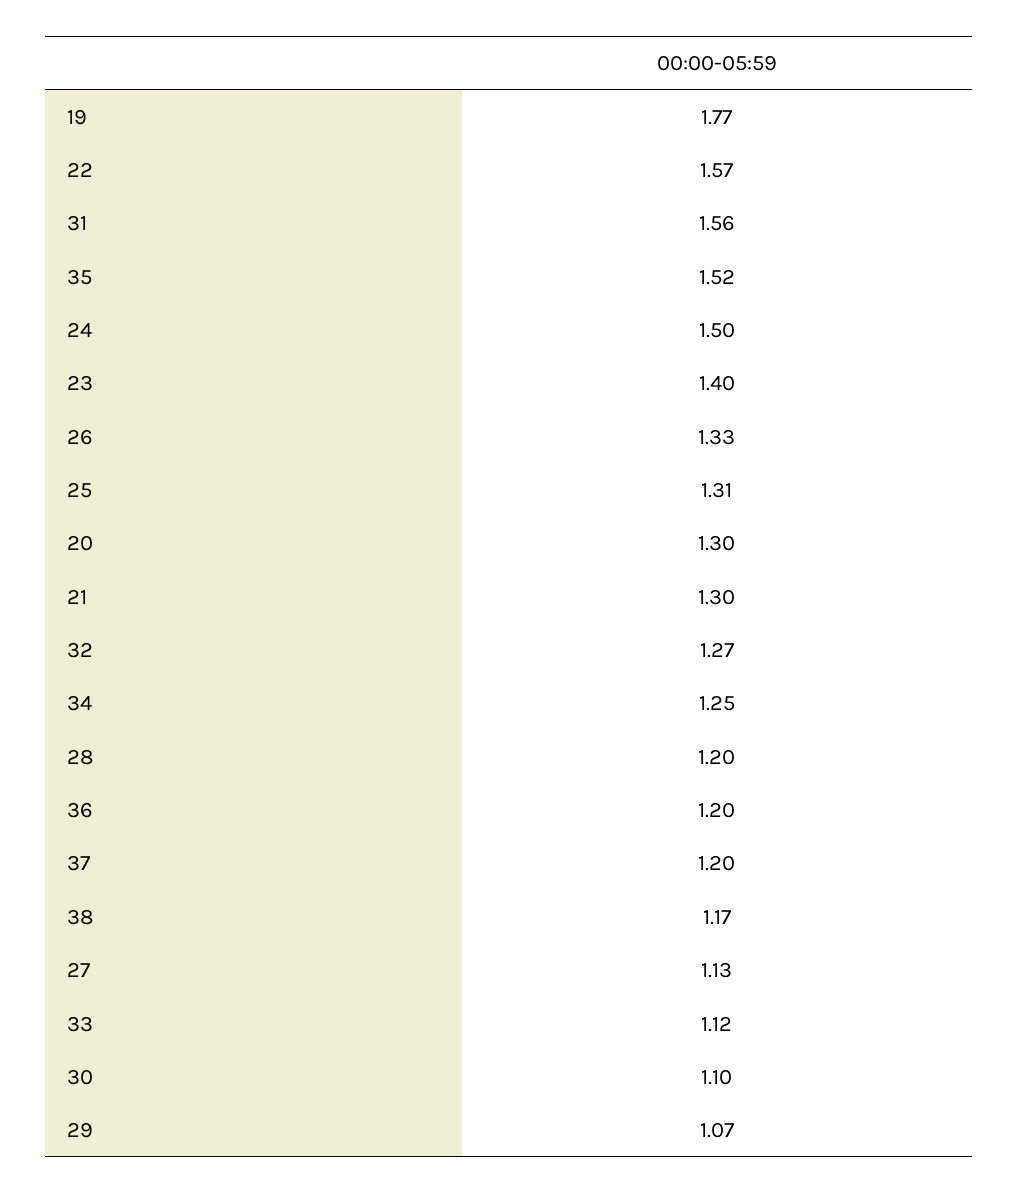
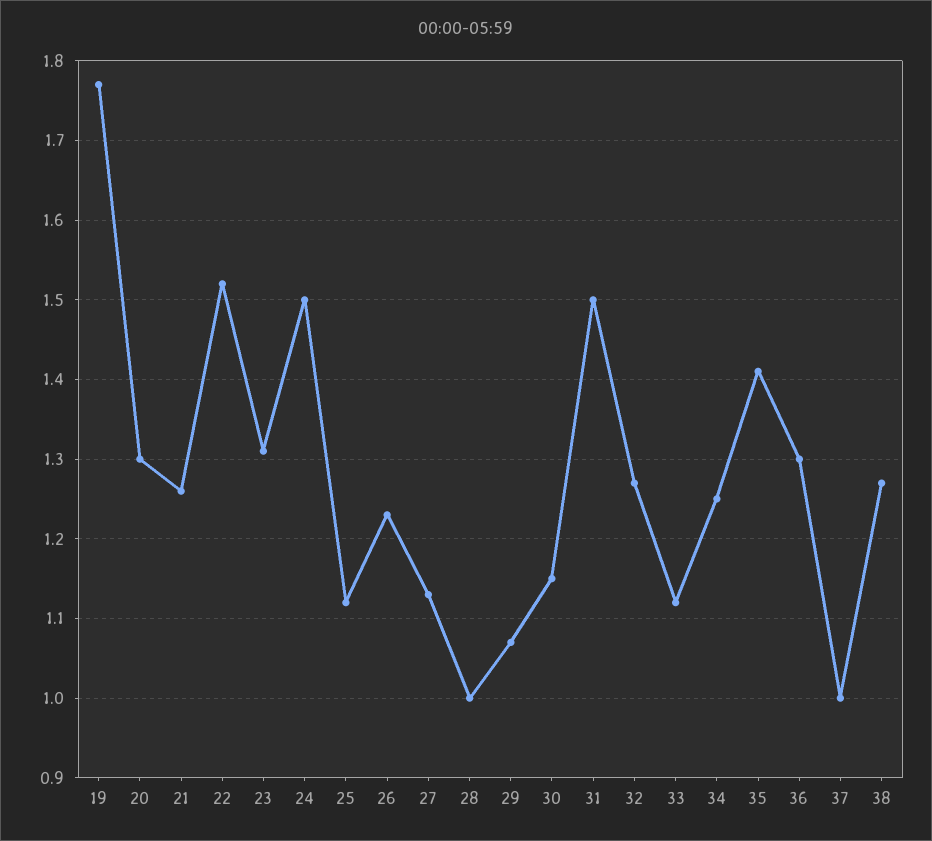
  {
    "19": 1.77,
-   "22": 1.57,
+   "22": 1.52,
-   "31": 1.56,
+   "31": 1.5,
-   "35": 1.52,
+   "35": 1.41,
    "24": 1.5,
-   "23": 1.4,
+   "23": 1.31,
-   "26": 1.33,
+   "26": 1.23,
-   "25": 1.31,
+   "25": 1.12,
    "20": 1.3,
-   "21": 1.3,
+   "21": 1.26,
    "32": 1.27,
    "34": 1.25,
-   "28": 1.2,
+   "28": 1,
-   "36": 1.2,
+   "36": 1.3,
-   "37": 1.2,
+   "37": 1,
-   "38": 1.17,
+   "38": 1.27,
    "27": 1.13,
    "33": 1.12,
-   "30": 1.1,
+   "30": 1.15,
    "29": 1.07
  }

